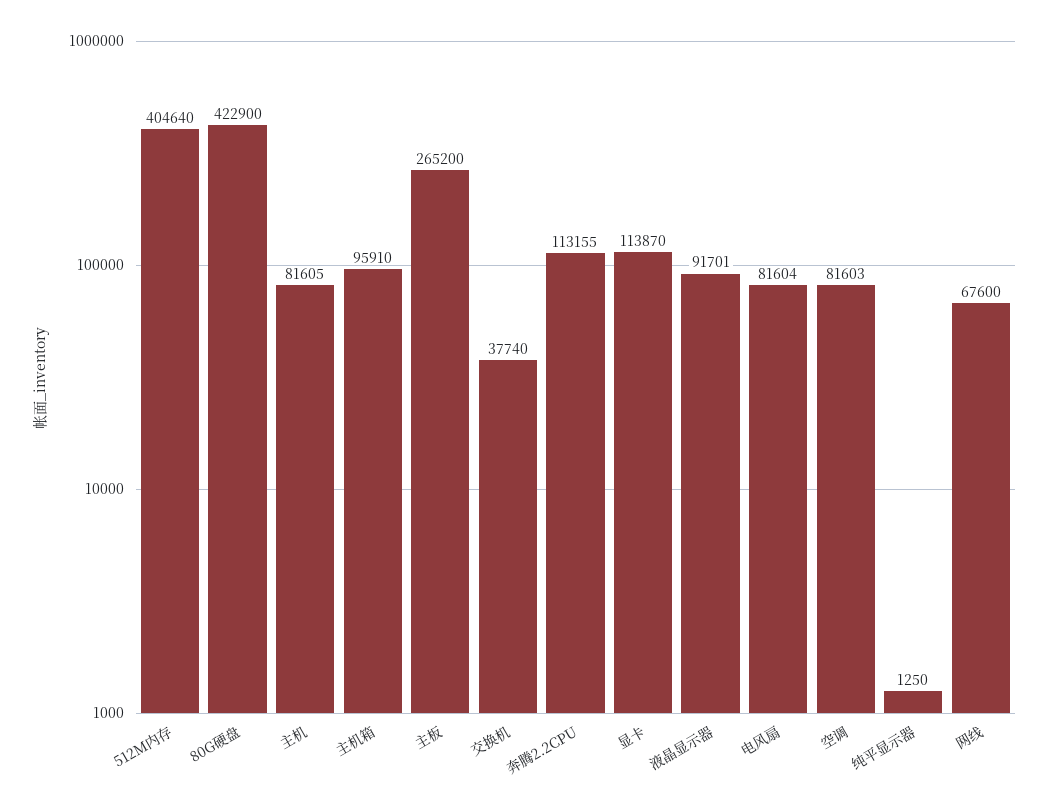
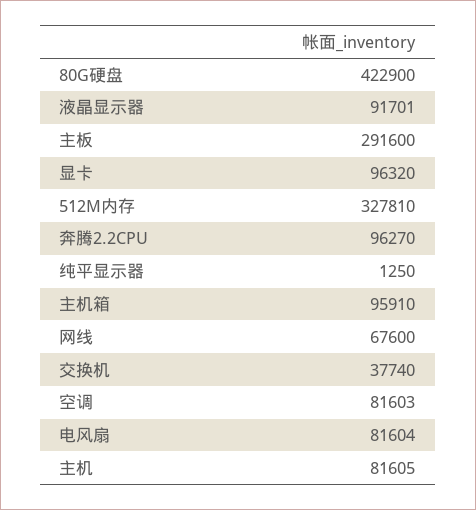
  {
-   "512M内存": 404640,
+   "512M内存": 327810,
    "80G硬盘": 422900,
    "主机": 81605,
    "主机箱": 95910,
-   "主板": 265200,
+   "主板": 291600,
    "交换机": 37740,
-   "奔腾2.2CPU": 113155,
+   "奔腾2.2CPU": 96270,
-   "显卡": 113870,
+   "显卡": 96320,
    "液晶显示器": 91701,
    "电风扇": 81604,
    "空调": 81603,
    "纯平显示器": 1250,
    "网线": 67600
  }

